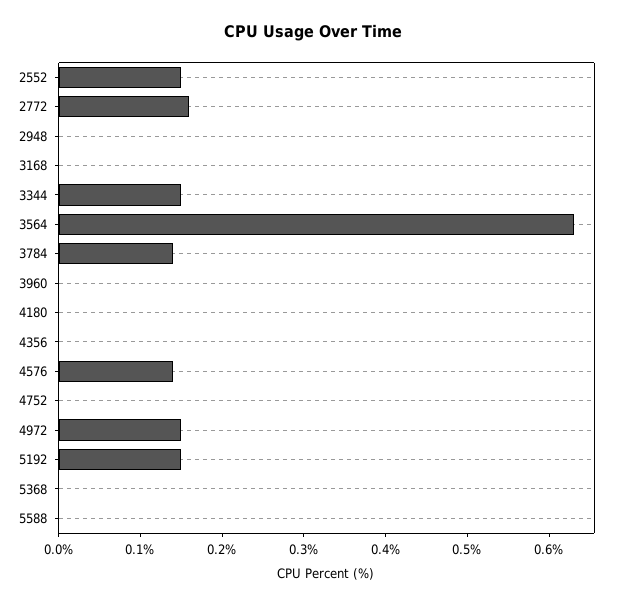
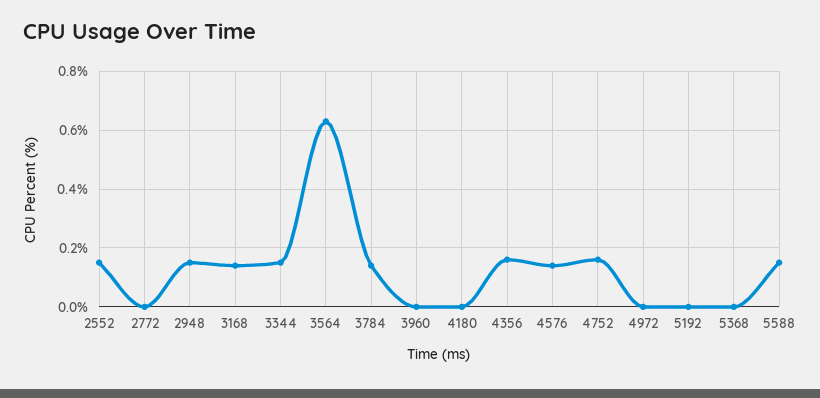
  {
    "2552": 0.15,
-   "2772": 0.16,
+   "2772": 0,
-   "2948": 0,
+   "2948": 0.15,
-   "3168": 0,
+   "3168": 0.15,
    "3344": 0.15,
    "3564": 0.63,
    "3784": 0.14,
    "3960": 0,
    "4180": 0,
-   "4356": 0,
+   "4356": 0.15,
    "4576": 0.14,
-   "4752": 0,
+   "4752": 0.15,
-   "4972": 0.15,
+   "4972": 0,
-   "5192": 0.15,
+   "5192": 0,
    "5368": 0,
-   "5588": 0
+   "5588": 0.15
  }

